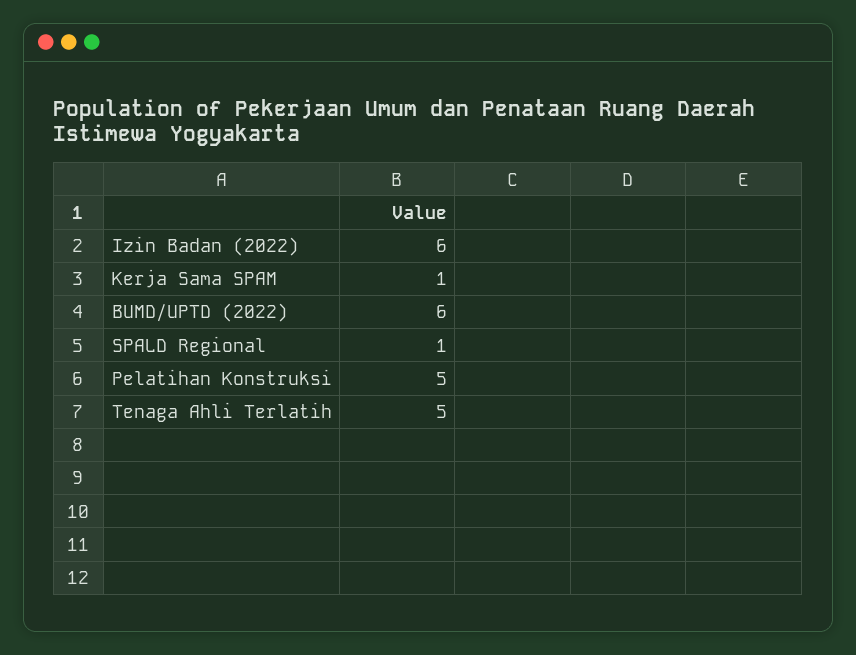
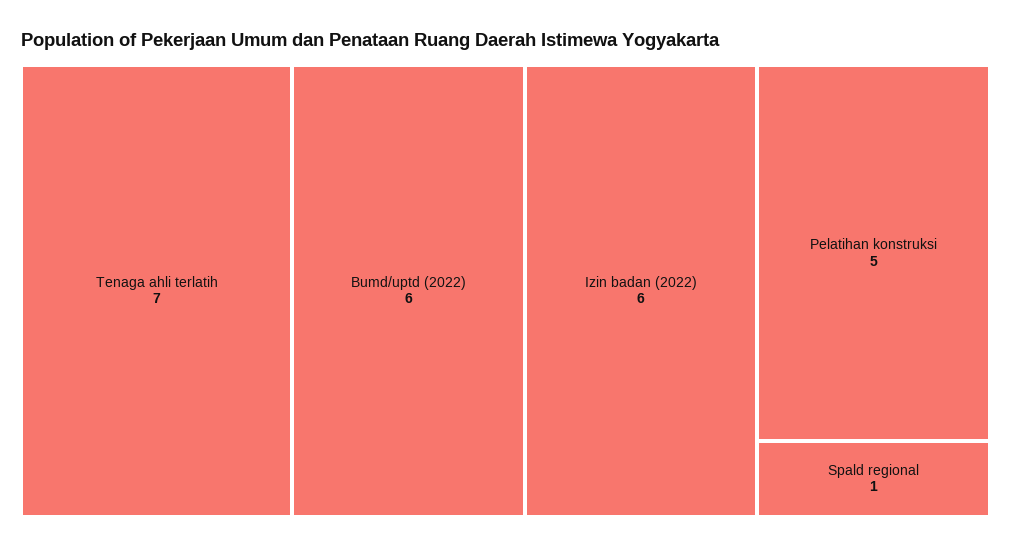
  {
    "Izin Badan (2022)": 6,
-   "Kerja Sama SPAM": 1,
    "BUMD/UPTD (2022)": 6,
    "SPALD Regional": 1,
    "Pelatihan Konstruksi": 5,
-   "Tenaga Ahli Terlatih": 5
+   "Tenaga Ahli Terlatih": 7
  }

